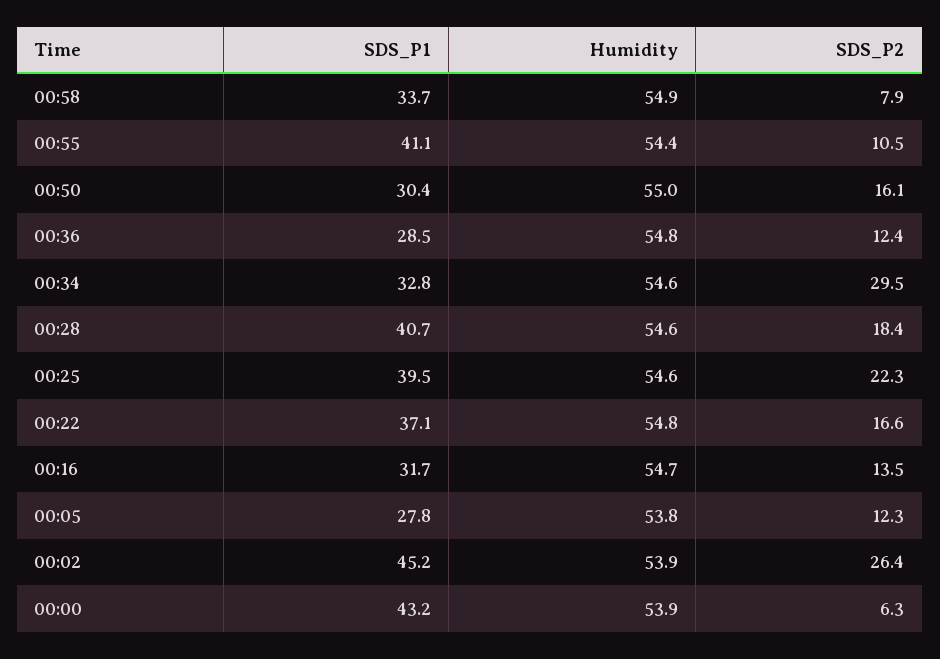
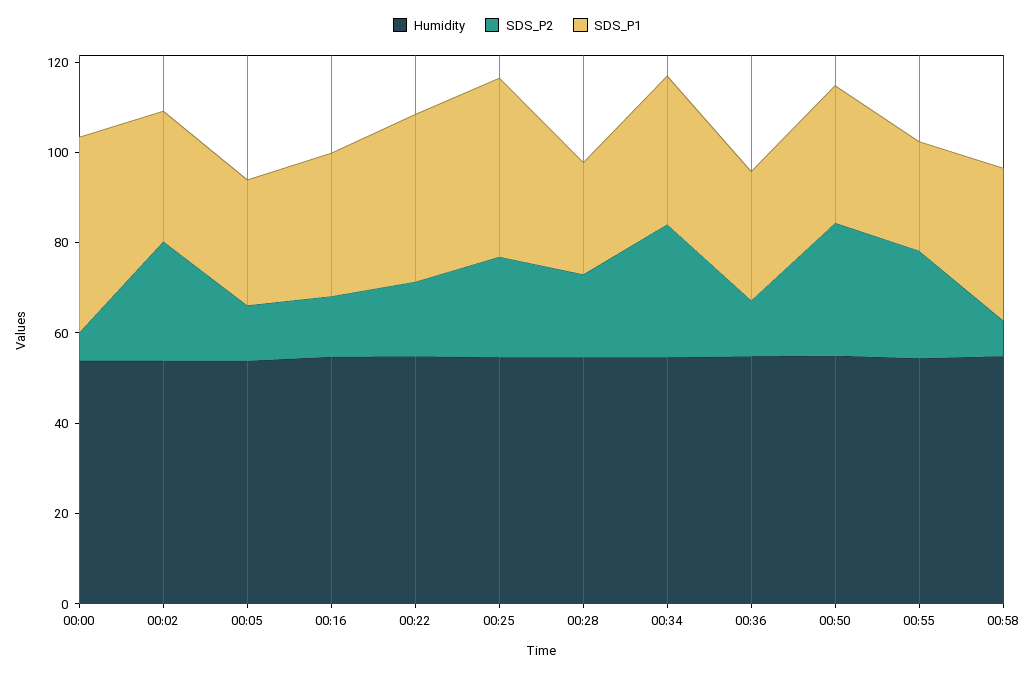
  {
    "SDS_P1": {
      "00:58": 33.7,
-     "00:55": 41.1,
+     "00:55": 25,
      "00:50": 30.4,
      "00:36": 28.5,
      "00:34": 32.8,
-     "00:28": 40.7,
+     "00:28": 25,
      "00:25": 39.5,
      "00:22": 37.1,
      "00:16": 31.7,
      "00:05": 27.8,
-     "00:02": 45.2,
+     "00:02": 30,
      "00:00": 43.2
    },
    "Humidity": {
      "00:58": 54.9,
      "00:55": 54.4,
      "00:50": 55,
      "00:36": 54.8,
      "00:34": 54.6,
      "00:28": 54.6,
      "00:25": 54.6,
      "00:22": 54.8,
      "00:16": 54.7,
      "00:05": 53.8,
      "00:02": 53.9,
      "00:00": 53.9
    },
    "SDS_P2": {
      "00:58": 7.9,
-     "00:55": 10.5,
+     "00:55": 25,
-     "00:50": 16.1,
+     "00:50": 30,
      "00:36": 12.4,
      "00:34": 29.5,
      "00:28": 18.4,
      "00:25": 22.3,
      "00:22": 16.6,
      "00:16": 13.5,
      "00:05": 12.3,
      "00:02": 26.4,
      "00:00": 6.3
    }
  }

